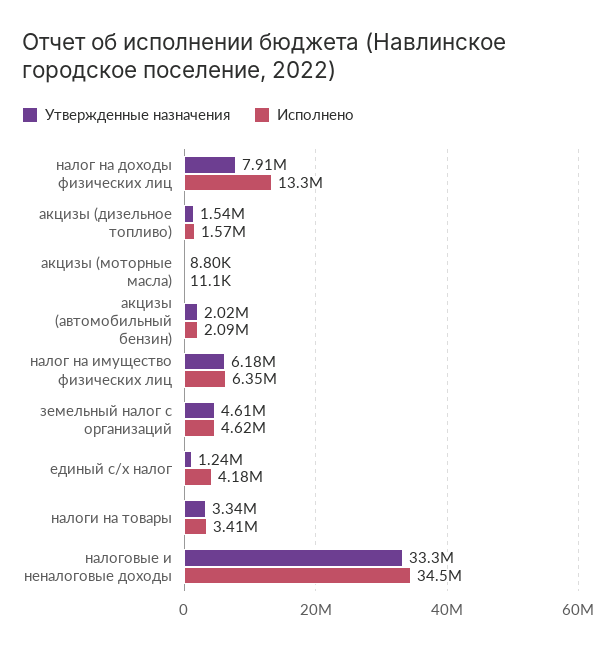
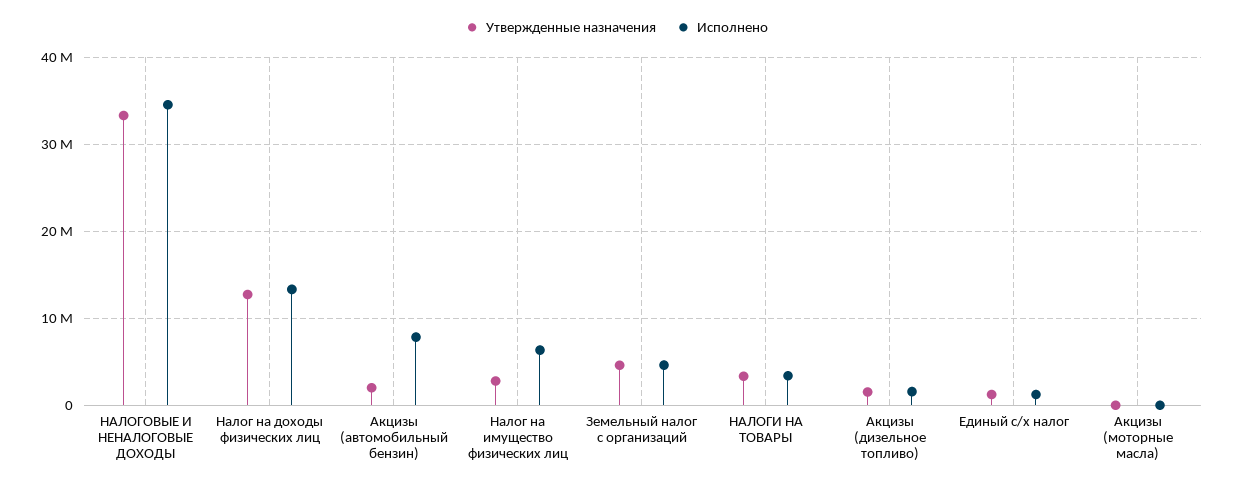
  {
    "Утвержденные назначения": {
-     "налог на доходы физических лиц": 7910000,
+     "налог на доходы физических лиц": 13000000,
      "акцизы (дизельное топливо)": 1540000,
      "акцизы (моторные масла)": 8800,
      "акцизы (автомобильный бензин)": 2020000,
-     "налог на имущество физических лиц": 6180000,
+     "налог на имущество физических лиц": 3000000,
      "земельный налог с организаций": 4610000,
      "единый с/х налог": 1240000,
      "налоги на товары": 3340000,
      "налоговые и неналоговые доходы": 33300000
    },
    "Исполнено": {
      "налог на доходы физических лиц": 13300000,
      "акцизы (дизельное топливо)": 1570000,
      "акцизы (моторные масла)": 11100,
-     "акцизы (автомобильный бензин)": 2090000,
+     "акцизы (автомобильный бензин)": 8000000,
      "налог на имущество физических лиц": 6350000,
      "земельный налог с организаций": 4620000,
-     "единый с/х налог": 4180000,
+     "единый с/х налог": 1000000,
      "налоги на товары": 3410000,
      "налоговые и неналоговые доходы": 34500000
    }
  }

